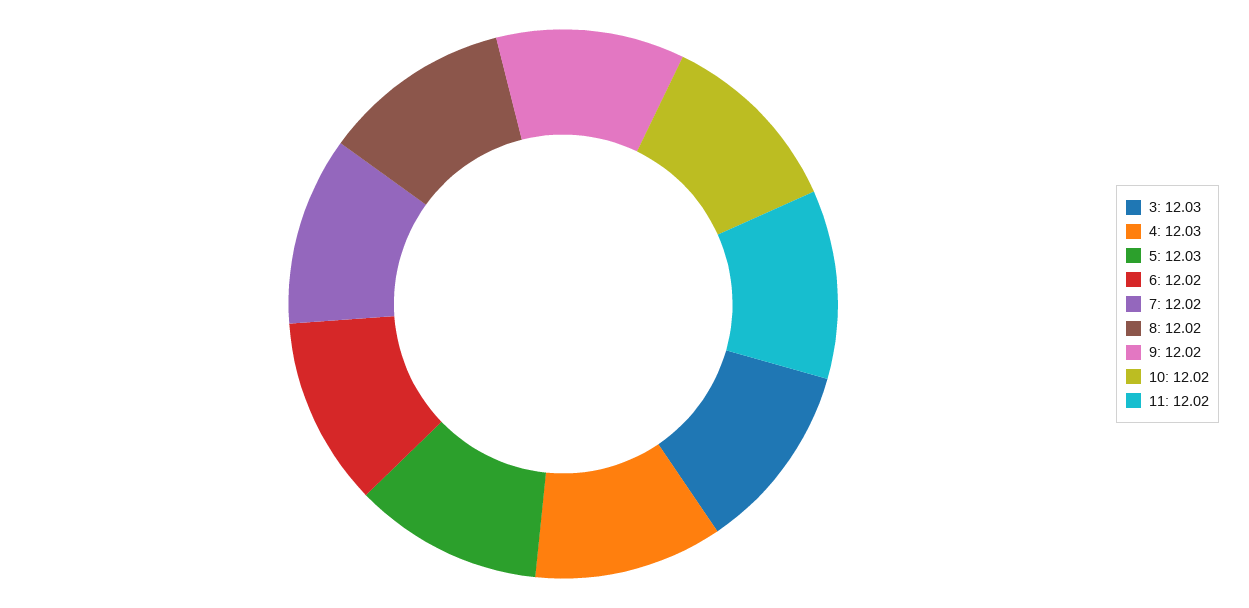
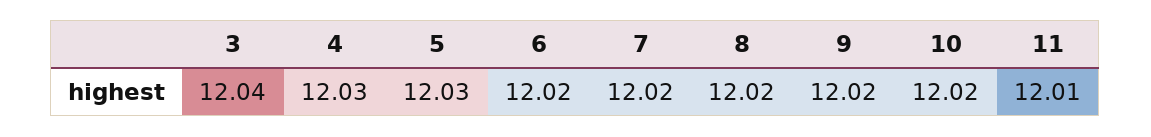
  {
-   "3": 12.03,
+   "3": 12.04,
    "4": 12.03,
    "5": 12.03,
    "6": 12.02,
    "7": 12.02,
    "8": 12.02,
    "9": 12.02,
    "10": 12.02,
-   "11": 12.02
+   "11": 12.01
  }

